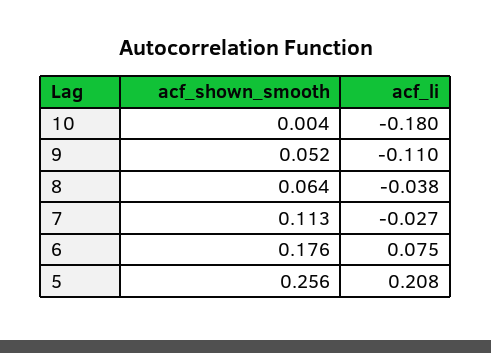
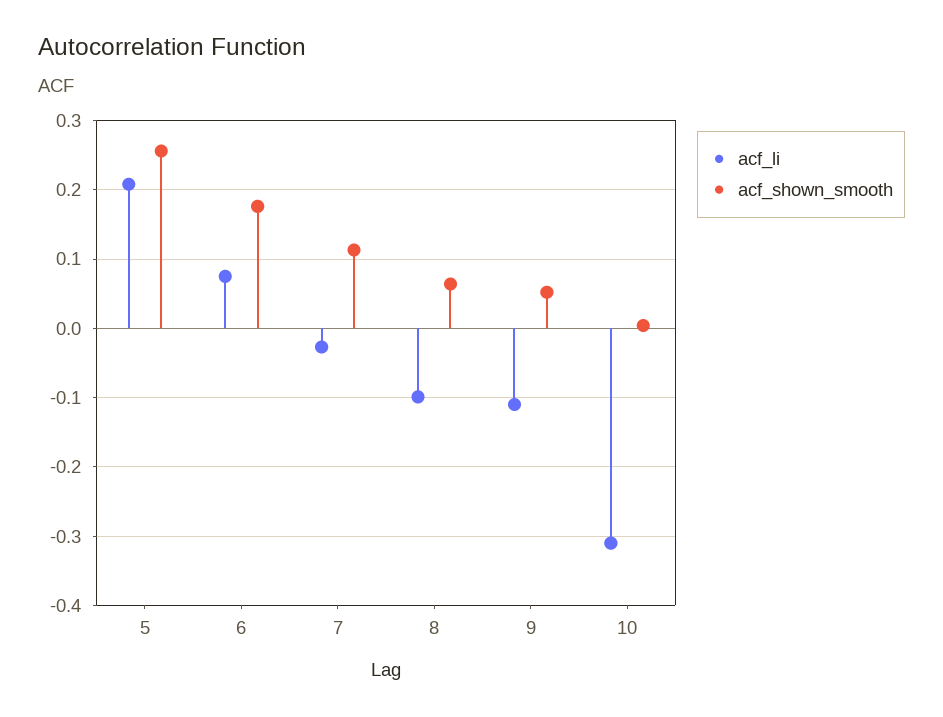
  {
    "acf_shown_smooth": {
      "10": 0.004,
      "9": 0.052,
      "8": 0.064,
      "7": 0.113,
      "6": 0.176,
      "5": 0.256
    },
    "acf_li": {
-     "10": -0.18,
+     "10": -0.31,
      "9": -0.11,
-     "8": -0.038,
+     "8": -0.1,
      "7": -0.027,
      "6": 0.075,
      "5": 0.208
    }
  }

